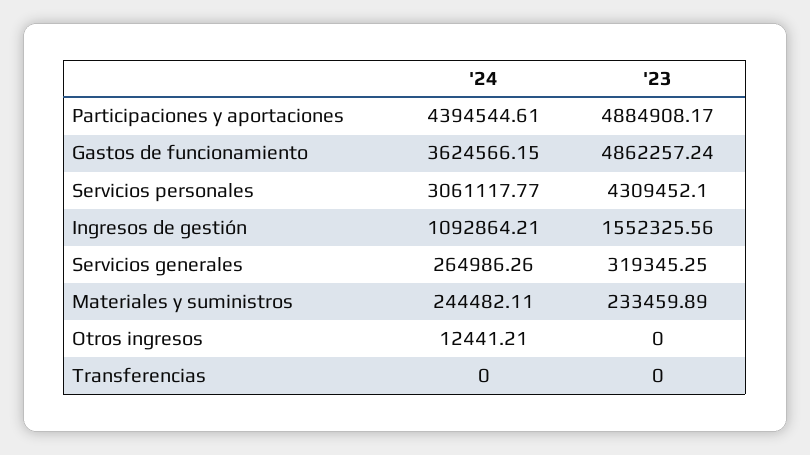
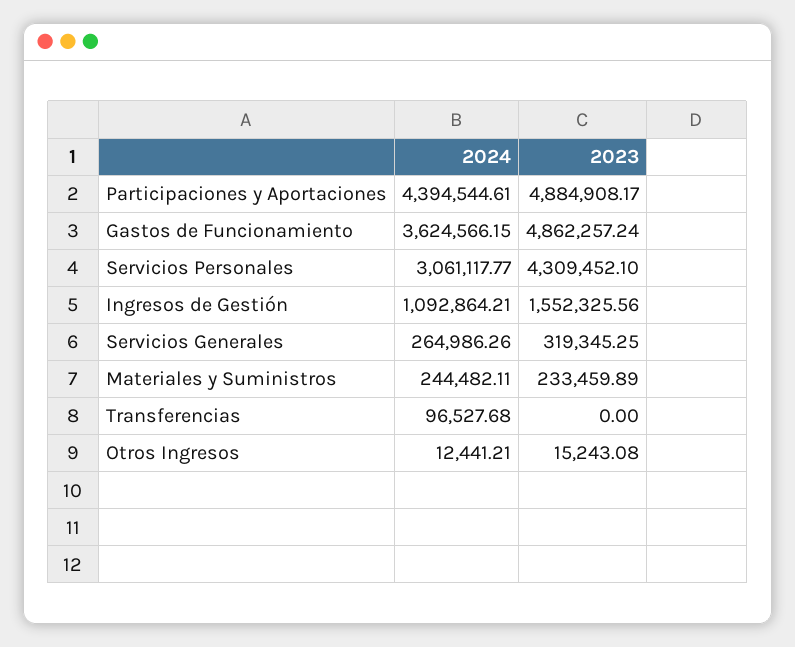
  {
    "'24": {
      "Participaciones y aportaciones": 4394544.61,
      "Gastos de funcionamiento": 3624566.15,
      "Servicios personales": 3061117.77,
      "Ingresos de gestión": 1092864.21,
      "Servicios generales": 264986.26,
      "Materiales y suministros": 244482.11,
      "Otros ingresos": 12441.21,
-     "Transferencias": 0
+     "Transferencias": 96527.68
    },
    "'23": {
      "Participaciones y aportaciones": 4884908.17,
      "Gastos de funcionamiento": 4862257.24,
      "Servicios personales": 4309452.1,
      "Ingresos de gestión": 1552325.56,
      "Servicios generales": 319345.25,
      "Materiales y suministros": 233459.89,
-     "Otros ingresos": 0,
+     "Otros ingresos": 15243.08,
      "Transferencias": 0
    }
  }

